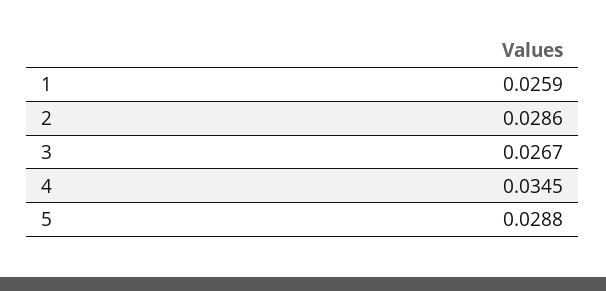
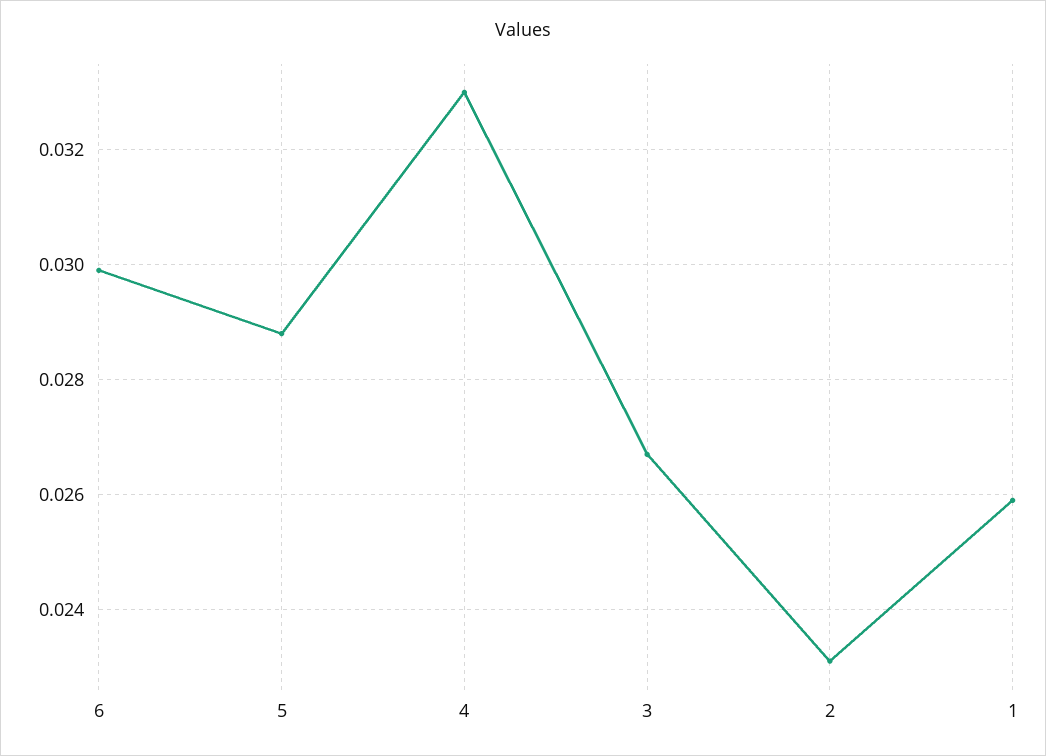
  {
    "1": 0.0259,
-   "2": 0.0286,
+   "2": 0.023,
    "3": 0.0267,
-   "4": 0.0345,
+   "4": 0.033,
-   "5": 0.0288
+   "5": 0.0288,
+   "6": 0.03
  }

